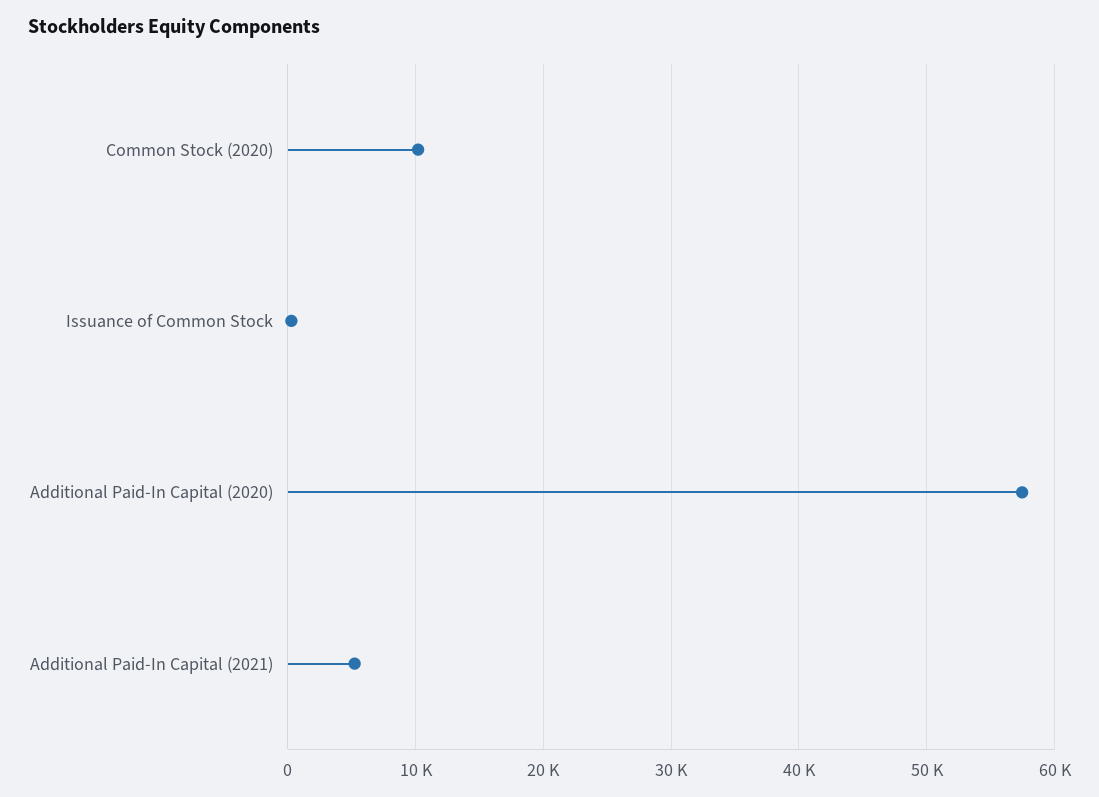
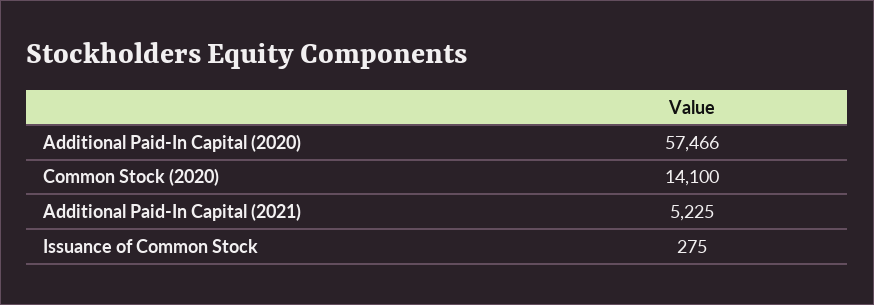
  {
-   "Common Stock (2020)": 10000,
+   "Common Stock (2020)": 14100,
    "Issuance of Common Stock": 275,
    "Additional Paid-In Capital (2020)": 57466,
    "Additional Paid-In Capital (2021)": 5225
  }

